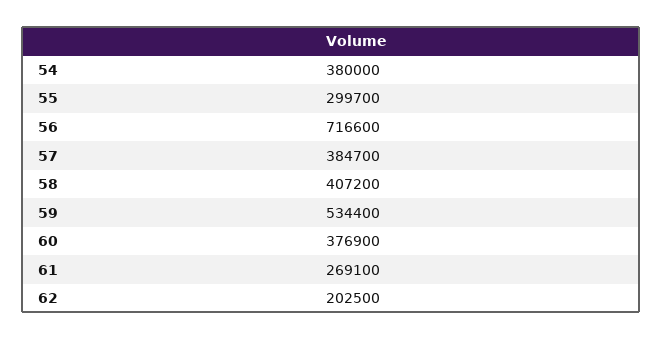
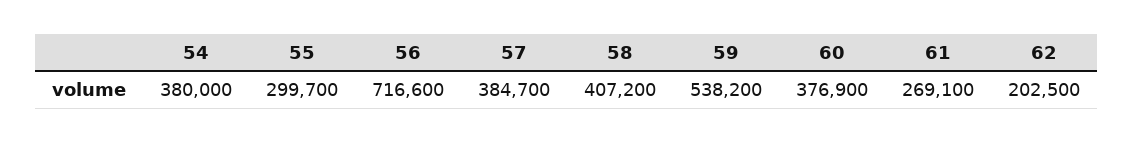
  {
    "54": 380000,
    "55": 299700,
    "56": 716600,
    "57": 384700,
    "58": 407200,
-   "59": 534400,
+   "59": 538200,
    "60": 376900,
    "61": 269100,
    "62": 202500
  }

